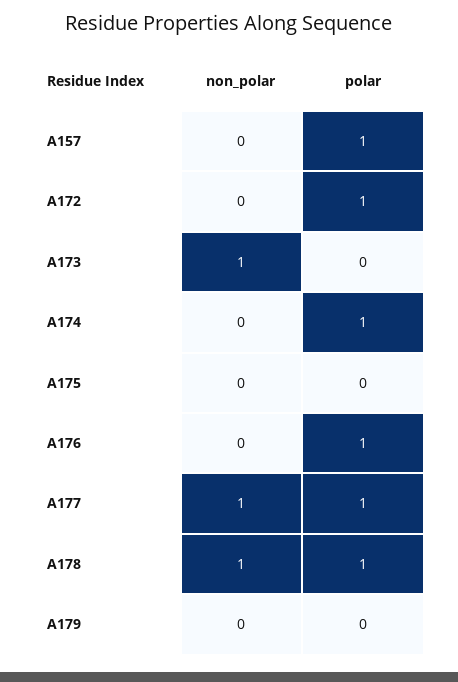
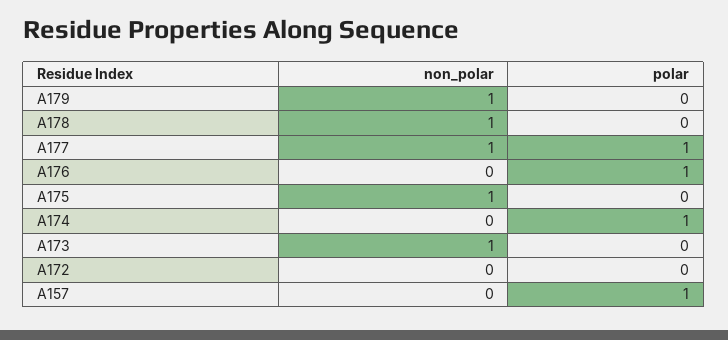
  {
    "non_polar": {
      "A157": 0,
      "A172": 0,
      "A173": 1,
      "A174": 0,
-     "A175": 0,
+     "A175": 1,
      "A176": 0,
      "A177": 1,
      "A178": 1,
-     "A179": 0
+     "A179": 1
    },
    "polar": {
      "A157": 1,
-     "A172": 1,
+     "A172": 0,
      "A173": 0,
      "A174": 1,
      "A175": 0,
      "A176": 1,
      "A177": 1,
-     "A178": 1,
+     "A178": 0,
      "A179": 0
    }
  }

